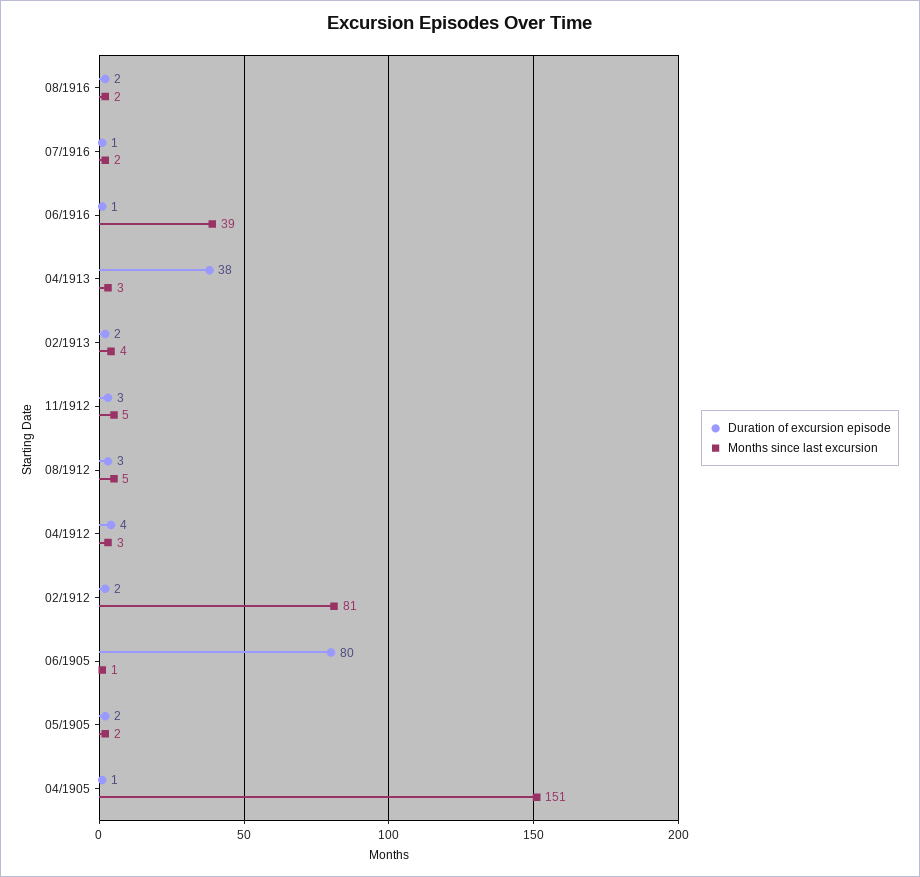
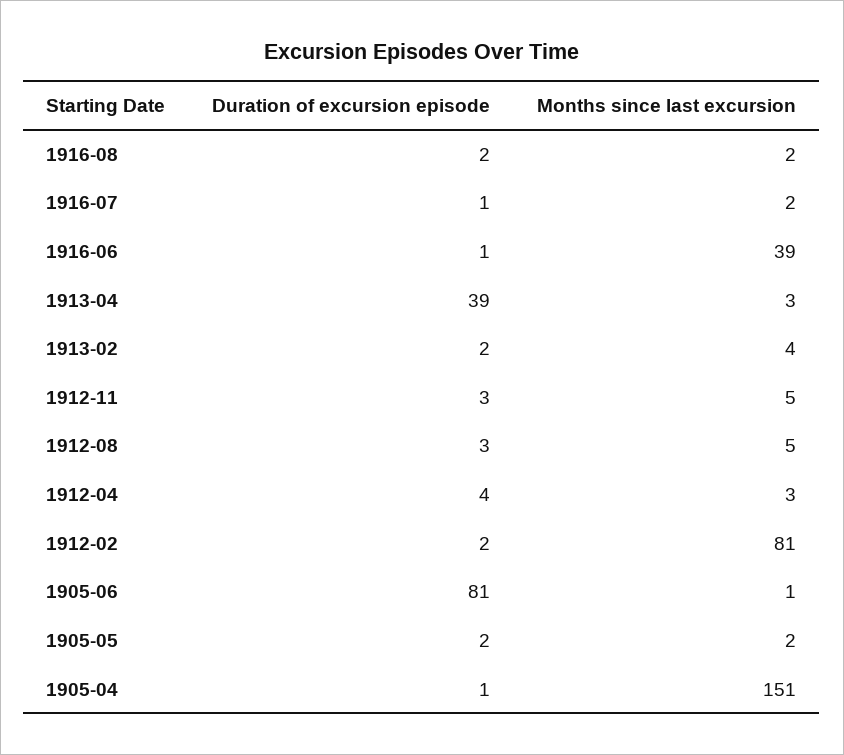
  {
    "Duration of excursion episode": {
      "08/1916": 2,
      "07/1916": 1,
      "06/1916": 1,
-     "04/1913": 38,
+     "04/1913": 39,
      "02/1913": 2,
      "11/1912": 3,
      "08/1912": 3,
      "04/1912": 4,
      "02/1912": 2,
-     "06/1905": 80,
+     "06/1905": 81,
      "05/1905": 2,
      "04/1905": 1
    },
    "Months since last excursion": {
      "08/1916": 2,
      "07/1916": 2,
      "06/1916": 39,
      "04/1913": 3,
      "02/1913": 4,
      "11/1912": 5,
      "08/1912": 5,
      "04/1912": 3,
      "02/1912": 81,
      "06/1905": 1,
      "05/1905": 2,
      "04/1905": 151
    }
  }

